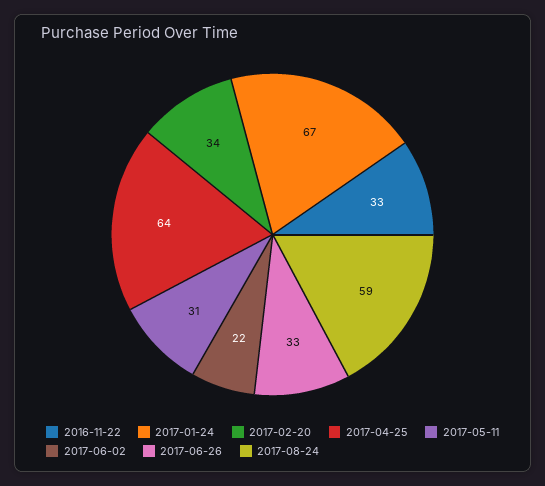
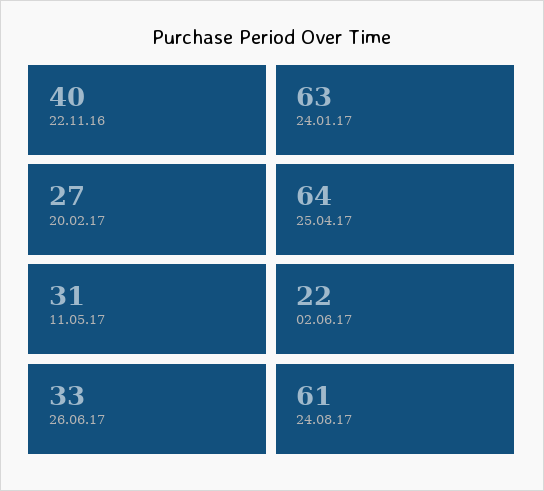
  {
-   "2016-11-22": 33,
+   "2016-11-22": 40,
-   "2017-01-24": 67,
+   "2017-01-24": 63,
-   "2017-02-20": 34,
+   "2017-02-20": 27,
    "2017-04-25": 64,
    "2017-05-11": 31,
    "2017-06-02": 22,
    "2017-06-26": 33,
-   "2017-08-24": 59
+   "2017-08-24": 61
  }

